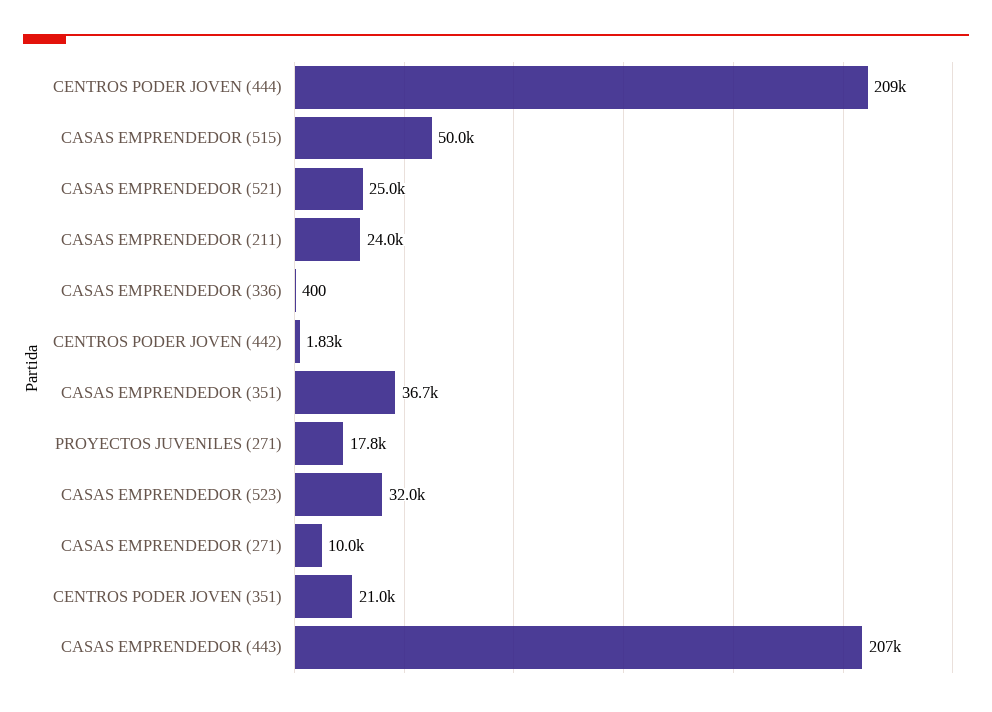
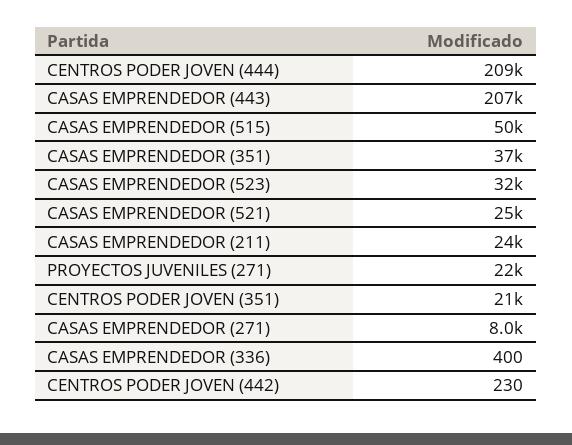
  {
    "CENTROS PODER JOVEN (444)": 209000,
    "CASAS EMPRENDEDOR (515)": 50000,
    "CASAS EMPRENDEDOR (521)": 25000,
    "CASAS EMPRENDEDOR (211)": 24000,
    "CASAS EMPRENDEDOR (336)": 400,
-   "CENTROS PODER JOVEN (442)": 1830,
+   "CENTROS PODER JOVEN (442)": 230,
    "CASAS EMPRENDEDOR (351)": 36700,
-   "PROYECTOS JUVENILES (271)": 17800,
+   "PROYECTOS JUVENILES (271)": 22000,
    "CASAS EMPRENDEDOR (523)": 32000,
-   "CASAS EMPRENDEDOR (271)": 10000,
+   "CASAS EMPRENDEDOR (271)": 8000,
    "CENTROS PODER JOVEN (351)": 21000,
    "CASAS EMPRENDEDOR (443)": 207000
  }

